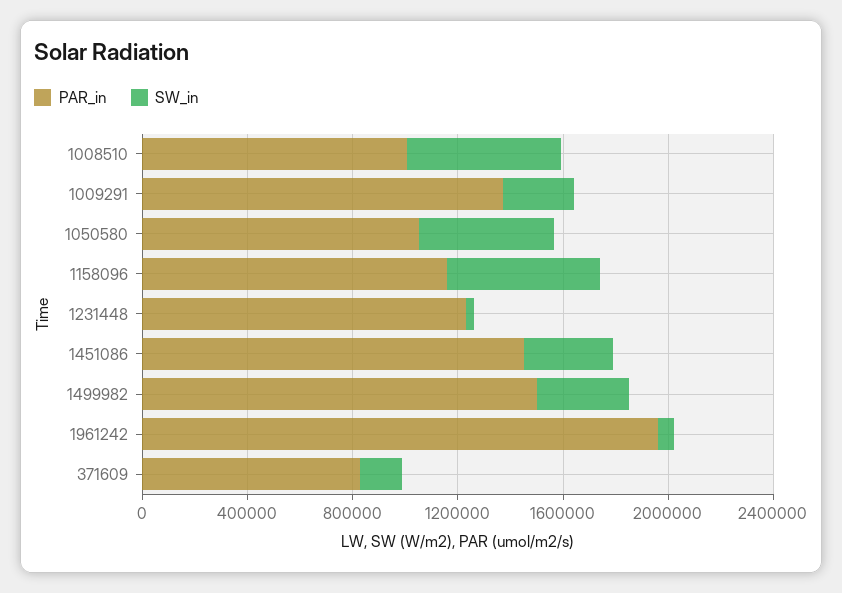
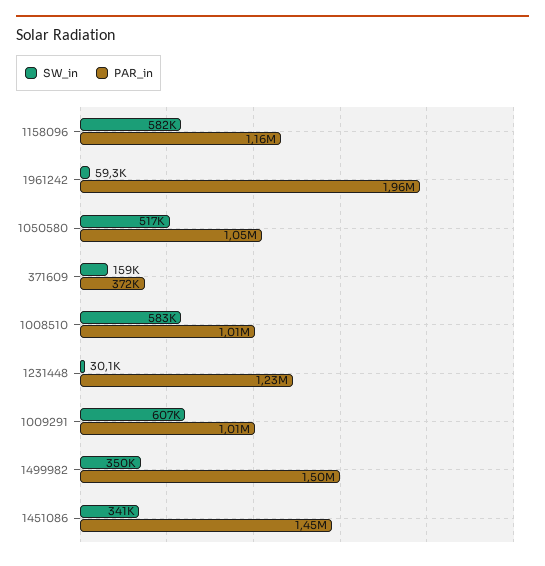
  {
    "PAR_in": {
      "1008510": 1010000,
-     "1009291": 1400000,
+     "1009291": 1010000,
      "1050580": 1050000,
      "1158096": 1160000,
      "1231448": 1230000,
      "1451086": 1450000,
      "1499982": 1500000,
      "1961242": 1960000,
-     "371609": 800000
+     "371609": 372000
    },
    "SW_in": {
      "1008510": 583000,
-     "1009291": 300000,
+     "1009291": 607000,
      "1050580": 517000,
      "1158096": 582000,
      "1231448": 30100,
      "1451086": 341000,
      "1499982": 350000,
      "1961242": 59300,
      "371609": 159000
    }
  }

